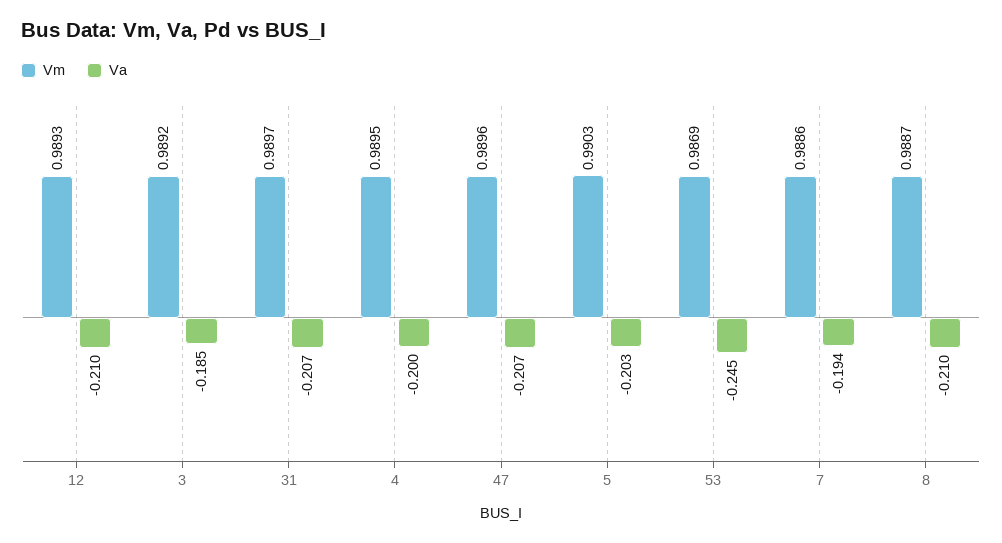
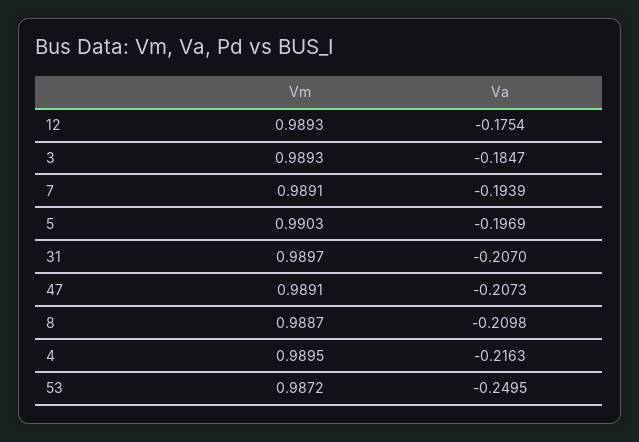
  {
    "Vm": {
      "12": 0.9893,
-     "3": 0.9892,
+     "3": 0.9893,
      "31": 0.9897,
      "4": 0.9895,
-     "47": 0.9896,
+     "47": 0.9891,
      "5": 0.9903,
-     "53": 0.9869,
+     "53": 0.9872,
-     "7": 0.9886,
+     "7": 0.9891,
      "8": 0.9887
    },
    "Va": {
-     "12": -0.21,
+     "12": -0.1754,
      "3": -0.1847,
      "31": -0.207,
-     "4": -0.2,
+     "4": -0.2163,
      "47": -0.2073,
-     "5": -0.203,
+     "5": -0.1969,
-     "53": -0.245,
+     "53": -0.2495,
      "7": -0.1939,
      "8": -0.2098
    }
  }

